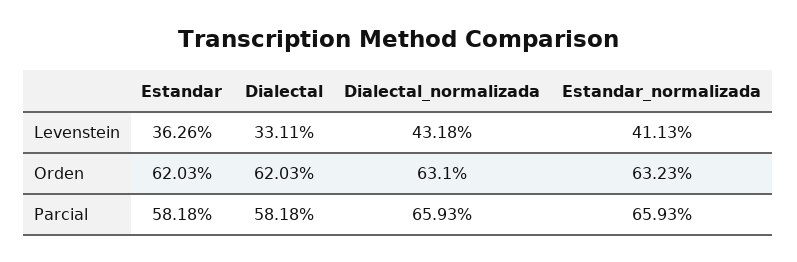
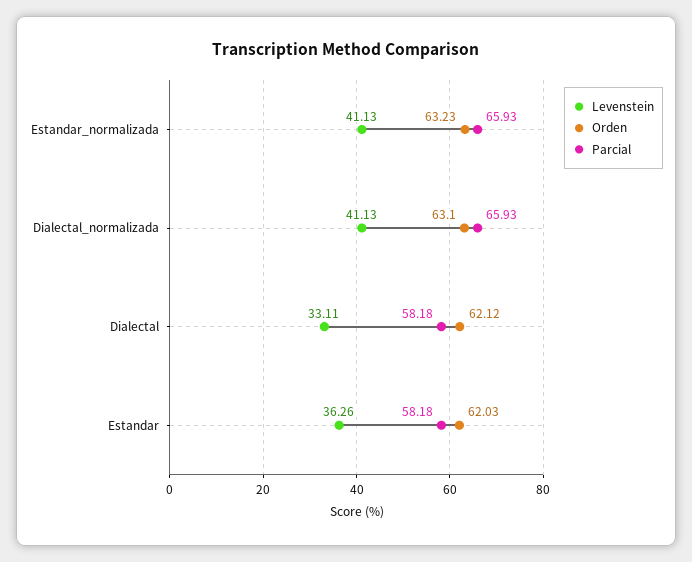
  {
    "Levenstein": {
      "Estandar": 36.26,
      "Dialectal": 33.11,
-     "Dialectal_normalizada": 43.18,
+     "Dialectal_normalizada": 41.13,
      "Estandar_normalizada": 41.13
    },
    "Orden": {
      "Estandar": 62.03,
-     "Dialectal": 62.03,
+     "Dialectal": 62.12,
      "Dialectal_normalizada": 63.1,
      "Estandar_normalizada": 63.23
    },
    "Parcial": {
      "Estandar": 58.18,
      "Dialectal": 58.18,
      "Dialectal_normalizada": 65.93,
      "Estandar_normalizada": 65.93
    }
  }

